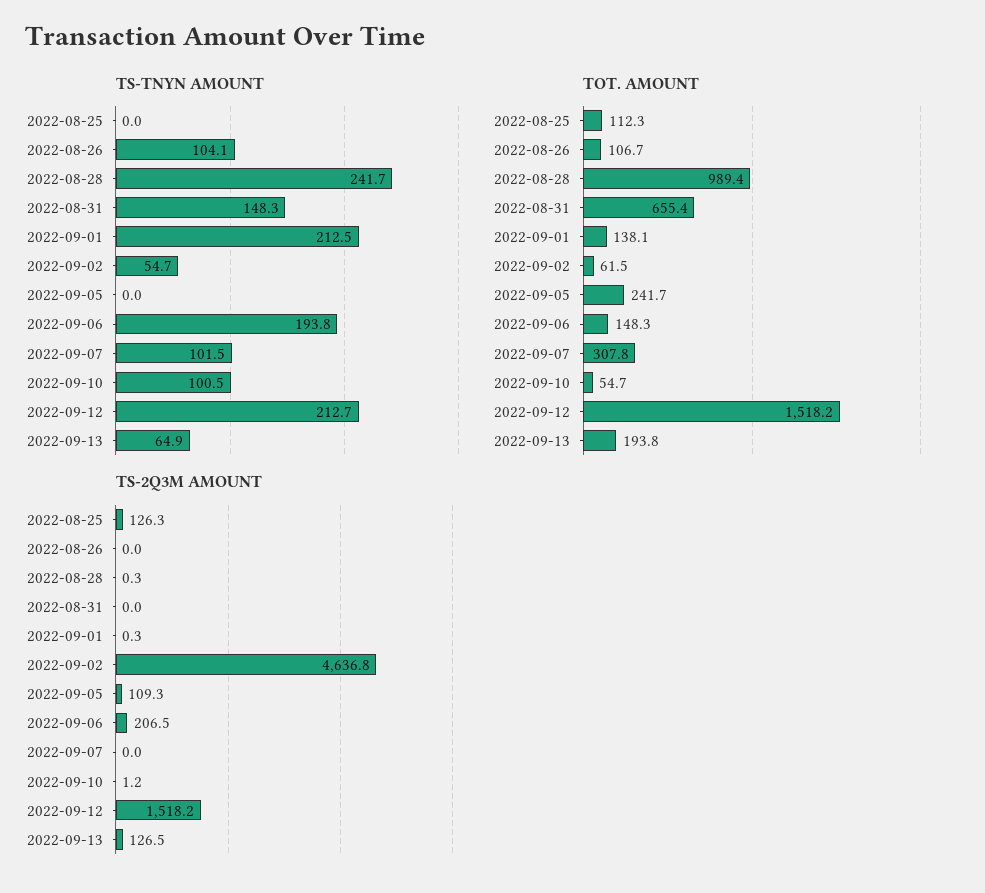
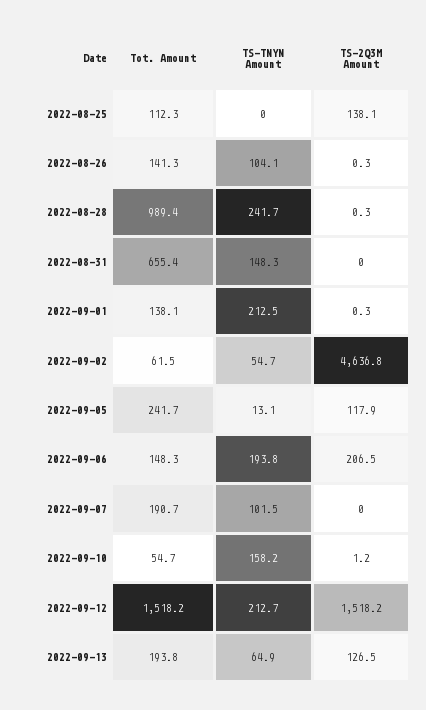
  {
    "TS-TNYN AMOUNT": {
      "2022-08-25": 0,
      "2022-08-26": 104.1,
      "2022-08-28": 241.7,
      "2022-08-31": 148.3,
      "2022-09-01": 212.5,
      "2022-09-02": 54.7,
-     "2022-09-05": 0,
+     "2022-09-05": 13.1,
      "2022-09-06": 193.8,
      "2022-09-07": 101.5,
-     "2022-09-10": 100.5,
+     "2022-09-10": 158.2,
      "2022-09-12": 212.7,
      "2022-09-13": 64.9
    },
    "TOT. AMOUNT": {
      "2022-08-25": 112.3,
-     "2022-08-26": 106.7,
+     "2022-08-26": 141.3,
      "2022-08-28": 989.4,
      "2022-08-31": 655.4,
      "2022-09-01": 138.1,
      "2022-09-02": 61.5,
      "2022-09-05": 241.7,
      "2022-09-06": 148.3,
-     "2022-09-07": 307.8,
+     "2022-09-07": 190.7,
      "2022-09-10": 54.7,
      "2022-09-12": 1518.2,
      "2022-09-13": 193.8
    },
    "TS-2Q3M AMOUNT": {
-     "2022-08-25": 126.3,
+     "2022-08-25": 138.1,
-     "2022-08-26": 0,
+     "2022-08-26": 0.3,
      "2022-08-28": 0.3,
      "2022-08-31": 0,
      "2022-09-01": 0.3,
      "2022-09-02": 4636.8,
-     "2022-09-05": 109.3,
+     "2022-09-05": 117.9,
      "2022-09-06": 206.5,
      "2022-09-07": 0,
      "2022-09-10": 1.2,
      "2022-09-12": 1518.2,
      "2022-09-13": 126.5
    }
  }

